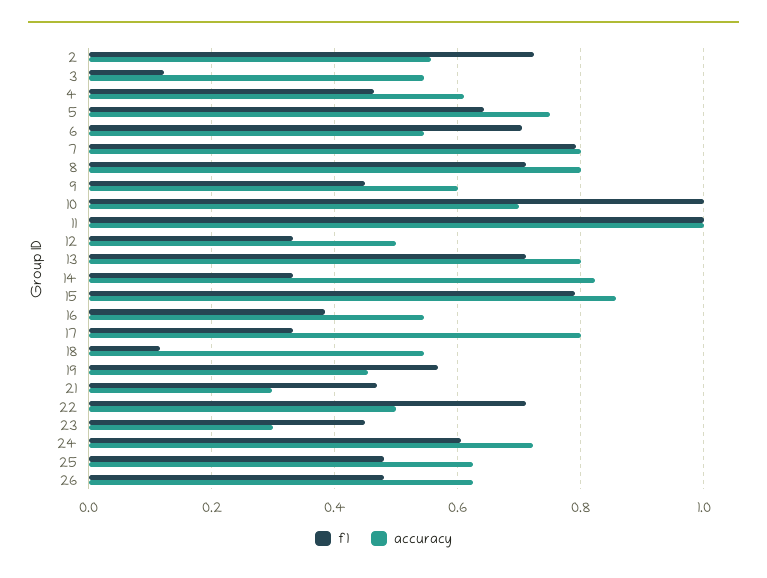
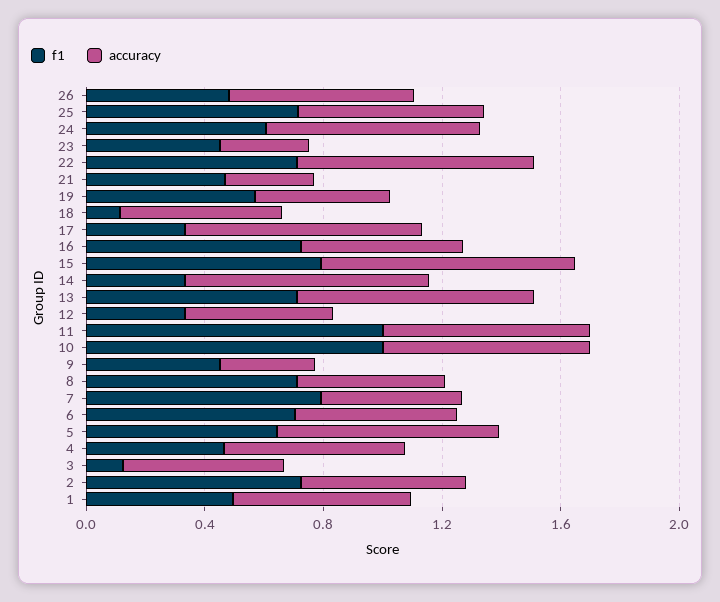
  {
    "f1": {
      "2": 0.72,
      "3": 0.12,
      "4": 0.46,
      "5": 0.64,
      "6": 0.7,
      "7": 0.8,
      "8": 0.72,
      "9": 0.46,
      "10": 1,
      "11": 1,
      "12": 0.34,
      "13": 0.72,
      "14": 0.34,
      "15": 0.8,
-     "16": 0.38,
+     "16": 0.7,
      "17": 0.34,
      "18": 0.12,
      "19": 0.56,
      "21": 0.46,
      "22": 0.72,
      "23": 0.46,
      "24": 0.6,
-     "25": 0.48,
+     "25": 0.7,
-     "26": 0.48
+     "26": 0.48,
+     "1": 0.5
    },
    "accuracy": {
      "2": 0.56,
      "3": 0.54,
      "4": 0.62,
      "5": 0.76,
      "6": 0.54,
-     "7": 0.8,
+     "7": 0.5,
-     "8": 0.8,
+     "8": 0.5,
-     "9": 0.6,
+     "9": 0.3,
      "10": 0.7,
-     "11": 1,
+     "11": 0.7,
      "12": 0.5,
      "13": 0.8,
      "14": 0.82,
      "15": 0.86,
      "16": 0.54,
      "17": 0.8,
      "18": 0.54,
      "19": 0.46,
      "21": 0.3,
-     "22": 0.5,
+     "22": 0.8,
      "23": 0.3,
      "24": 0.72,
      "25": 0.62,
-     "26": 0.62
+     "26": 0.62,
+     "1": 0.6
    }
  }

